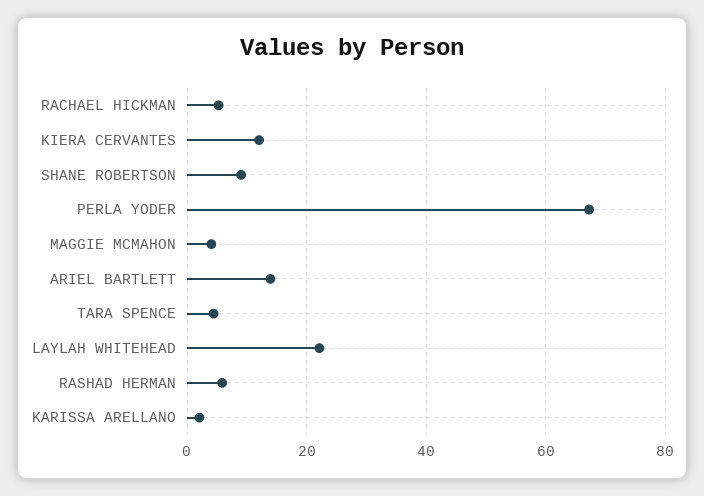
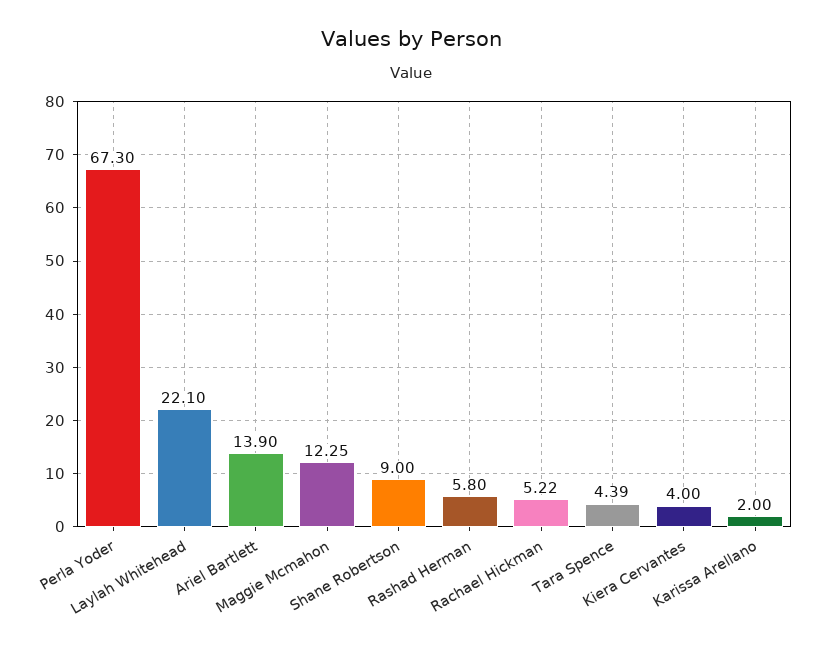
  {
    "RACHAEL HICKMAN": 5.22,
-   "KIERA CERVANTES": 12,
+   "KIERA CERVANTES": 4,
    "SHANE ROBERTSON": 9,
    "PERLA YODER": 67.3,
-   "MAGGIE MCMAHON": 4,
+   "MAGGIE MCMAHON": 12.25,
    "ARIEL BARTLETT": 13.9,
    "TARA SPENCE": 4.39,
    "LAYLAH WHITEHEAD": 22.1,
    "RASHAD HERMAN": 5.8,
    "KARISSA ARELLANO": 2
  }

